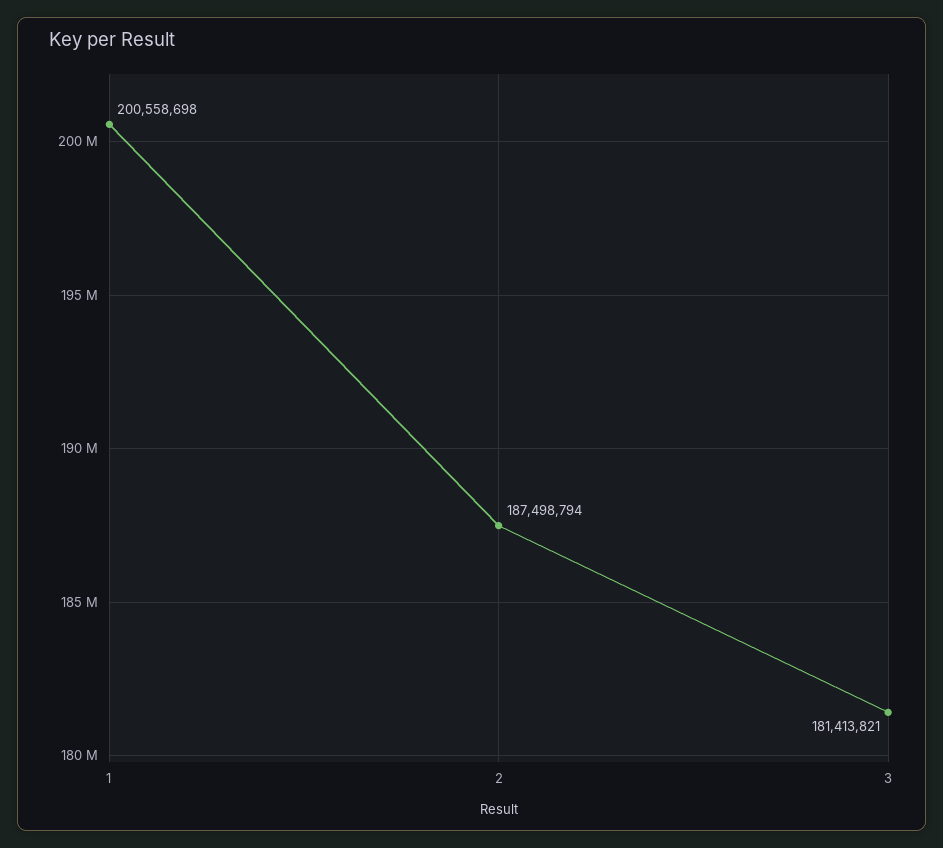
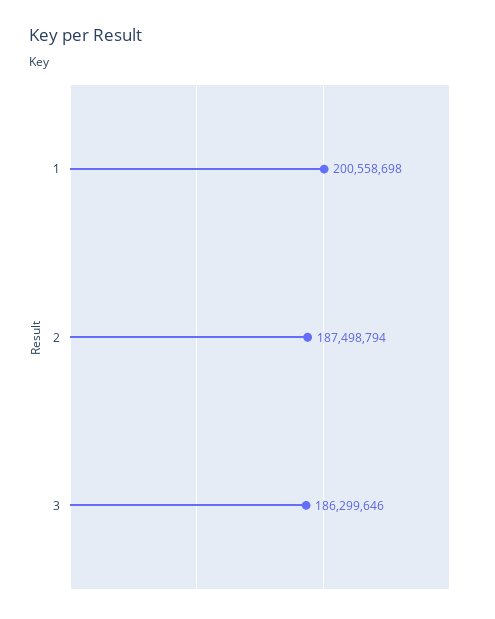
  {
    "1": 200558698,
    "2": 187498794,
-   "3": 181413821
+   "3": 186299646
  }

